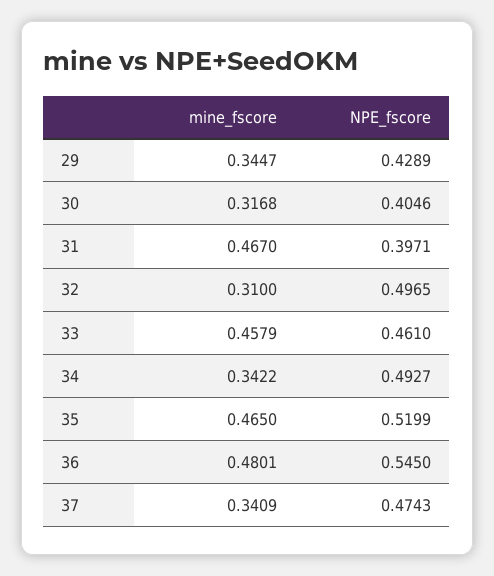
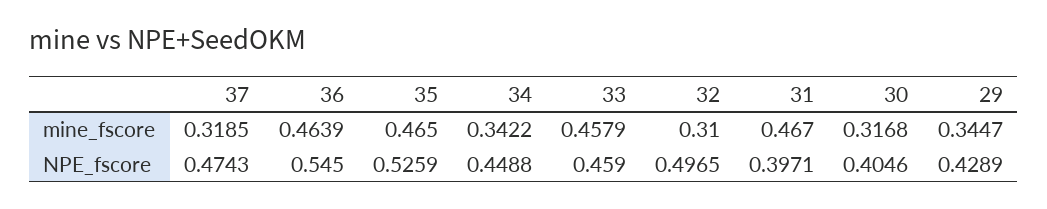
  {
    "mine_fscore": {
      "29": 0.3447,
      "30": 0.3168,
      "31": 0.467,
      "32": 0.31,
      "33": 0.4579,
      "34": 0.3422,
      "35": 0.465,
-     "36": 0.4801,
+     "36": 0.4639,
-     "37": 0.3409
+     "37": 0.3185
    },
    "NPE_fscore": {
      "29": 0.4289,
      "30": 0.4046,
      "31": 0.3971,
      "32": 0.4965,
-     "33": 0.461,
+     "33": 0.459,
-     "34": 0.4927,
+     "34": 0.4488,
-     "35": 0.5199,
+     "35": 0.5259,
      "36": 0.545,
      "37": 0.4743
    }
  }

